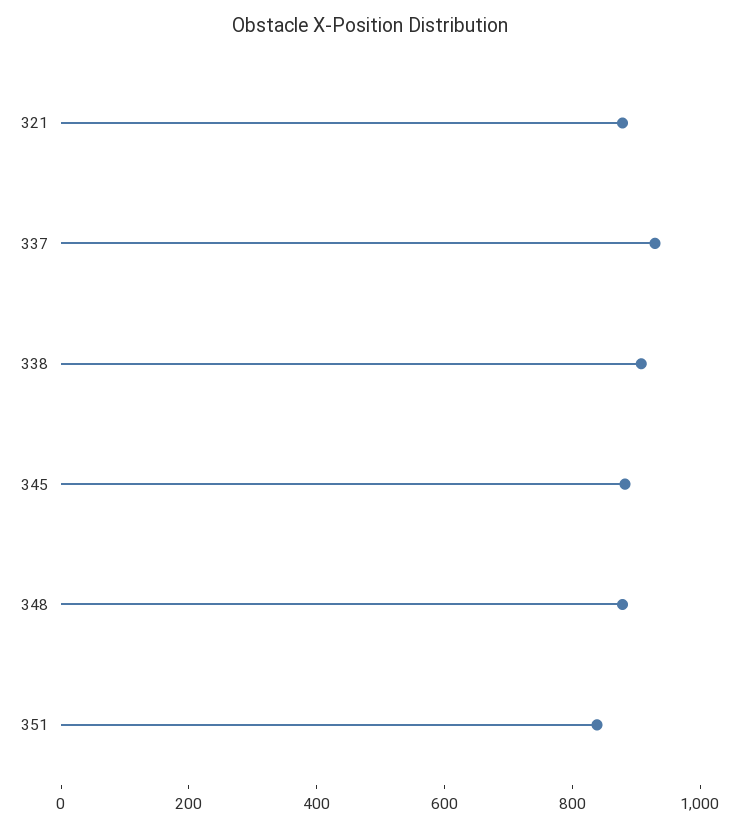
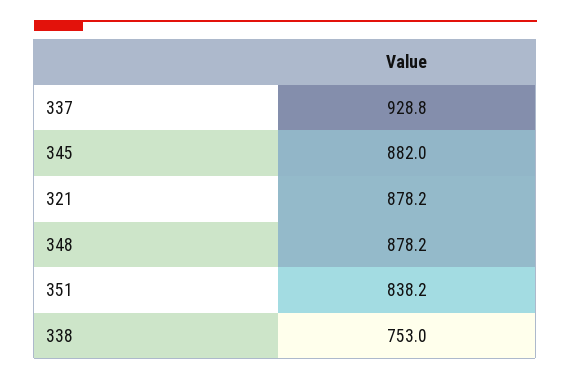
  {
    "321": 878.2,
    "337": 928.8,
-   "338": 900,
+   "338": 753,
    "345": 882,
    "348": 878.2,
    "351": 838.2
  }

